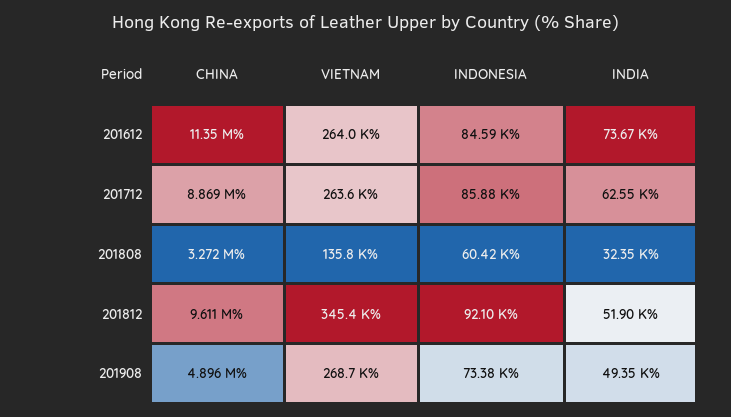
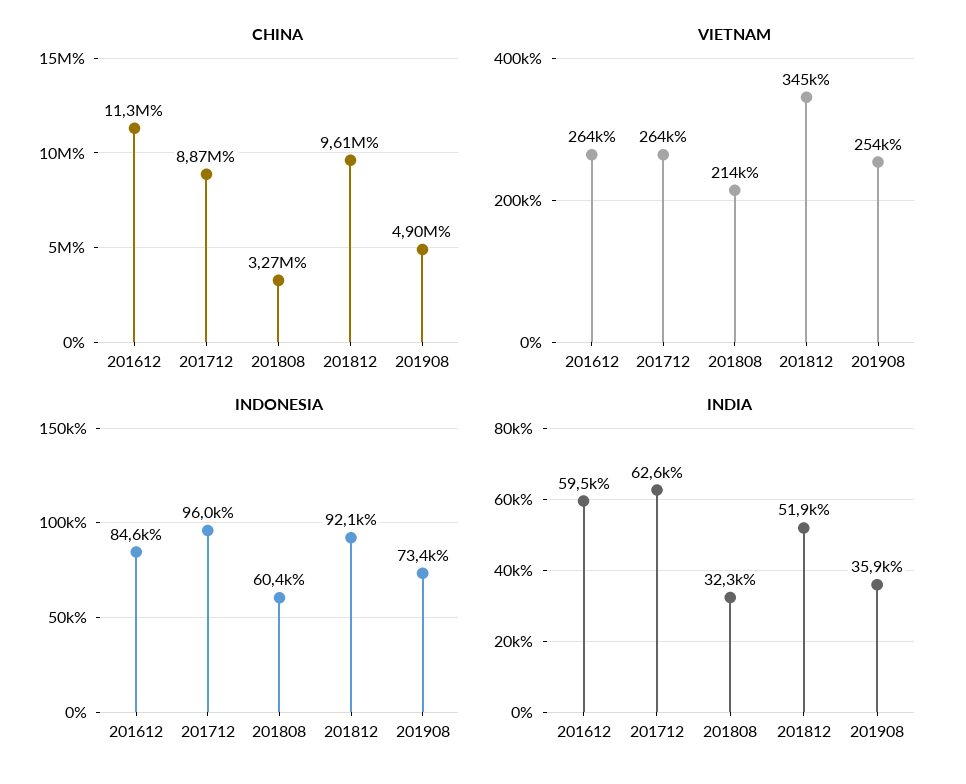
  {
    "CHINA": {
      "201612": 11350000,
      "201712": 8869000,
      "201808": 3272000,
      "201812": 9611000,
      "201908": 4896000
    },
    "VIETNAM": {
      "201612": 264000,
      "201712": 263600,
-     "201808": 135800,
+     "201808": 214000,
      "201812": 345400,
-     "201908": 268700
+     "201908": 254000
    },
    "INDONESIA": {
      "201612": 84590,
-     "201712": 85880,
+     "201712": 96000,
      "201808": 60420,
      "201812": 92100,
      "201908": 73380
    },
    "INDIA": {
-     "201612": 73670,
+     "201612": 59500,
      "201712": 62550,
      "201808": 32350,
      "201812": 51900,
-     "201908": 49350
+     "201908": 35900
    }
  }

